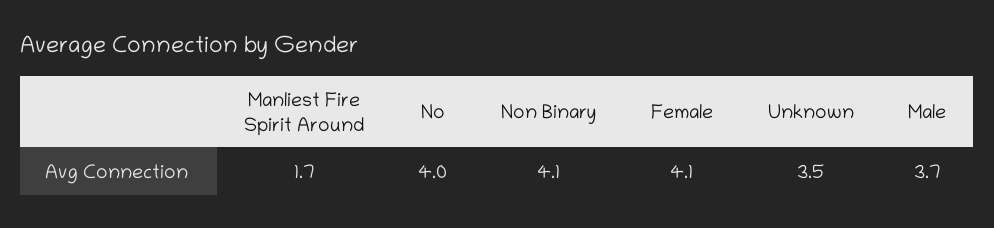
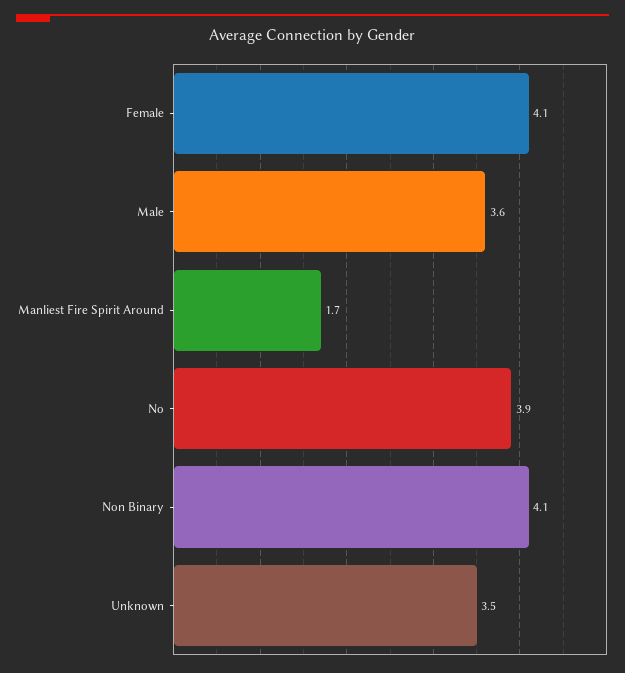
  {
    "Manliest Fire Spirit Around": 1.7,
-   "No": 4,
+   "No": 3.9,
    "Non Binary": 4.1,
    "Female": 4.1,
    "Unknown": 3.5,
-   "Male": 3.7
+   "Male": 3.6
  }

